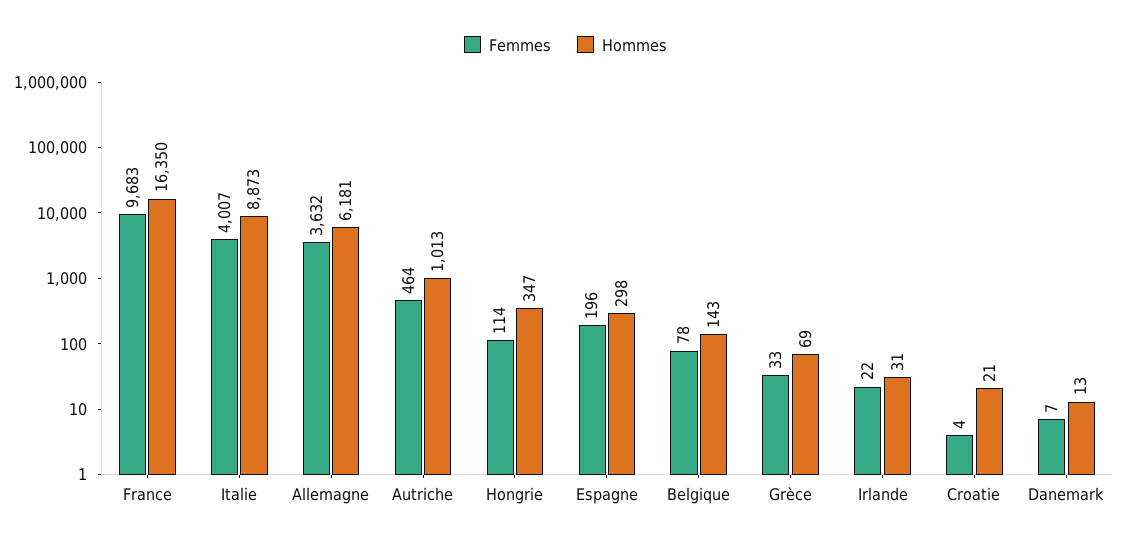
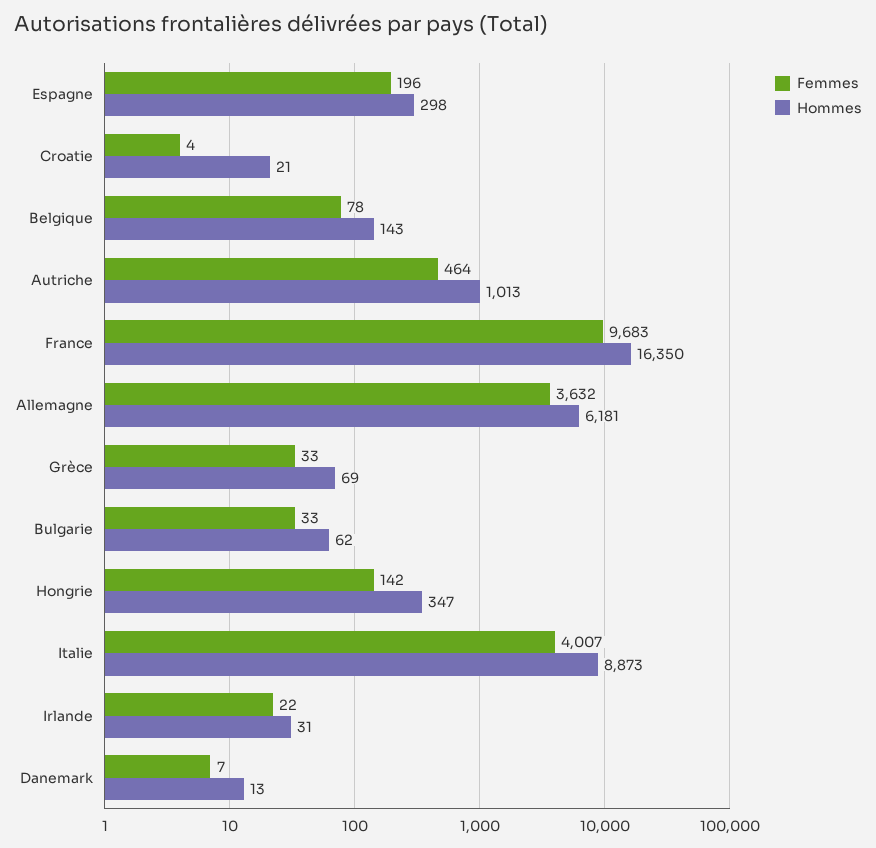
  {
    "Femmes": {
      "France": 9683,
      "Italie": 4007,
      "Allemagne": 3632,
      "Autriche": 464,
-     "Hongrie": 114,
+     "Hongrie": 142,
      "Espagne": 196,
      "Belgique": 78,
      "Grèce": 33,
      "Irlande": 22,
      "Croatie": 4,
-     "Danemark": 7
+     "Danemark": 7,
+     "Bulgarie": 33
    },
    "Hommes": {
      "France": 16350,
      "Italie": 8873,
      "Allemagne": 6181,
      "Autriche": 1013,
      "Hongrie": 347,
      "Espagne": 298,
      "Belgique": 143,
      "Grèce": 69,
      "Irlande": 31,
      "Croatie": 21,
-     "Danemark": 13
+     "Danemark": 13,
+     "Bulgarie": 62
    }
  }

